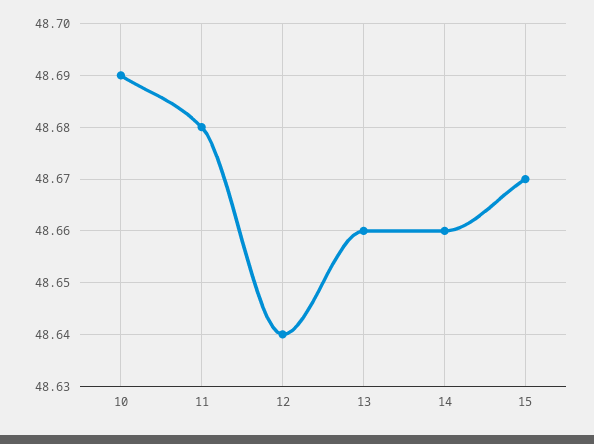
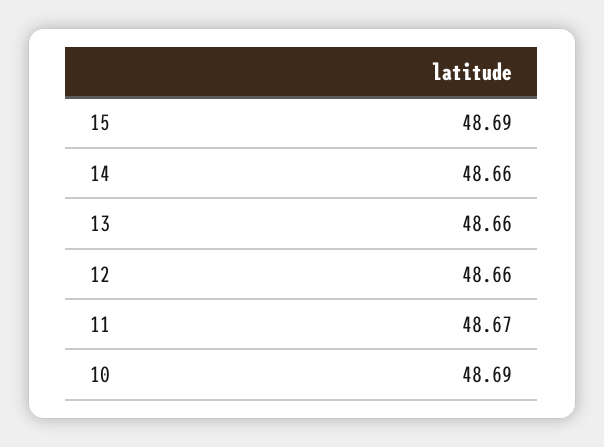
  {
    "10": 48.69,
-   "11": 48.68,
+   "11": 48.67,
-   "12": 48.64,
+   "12": 48.66,
    "13": 48.66,
    "14": 48.66,
-   "15": 48.67
+   "15": 48.69
  }

